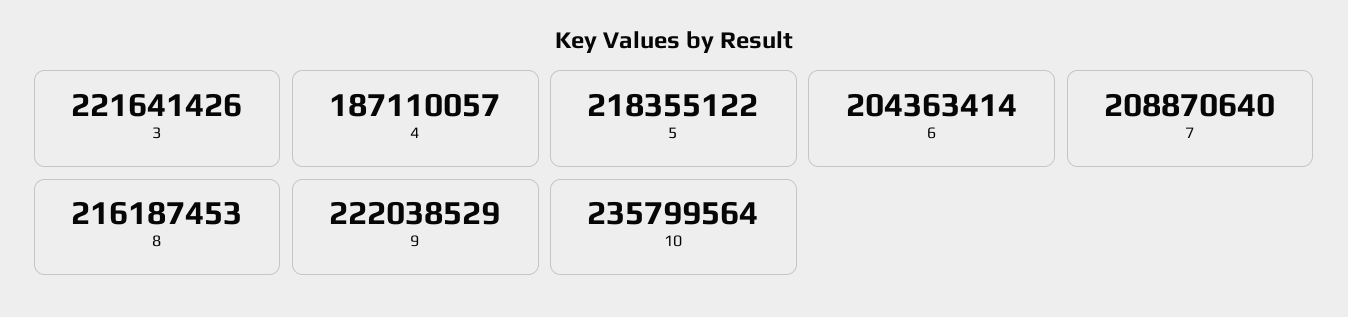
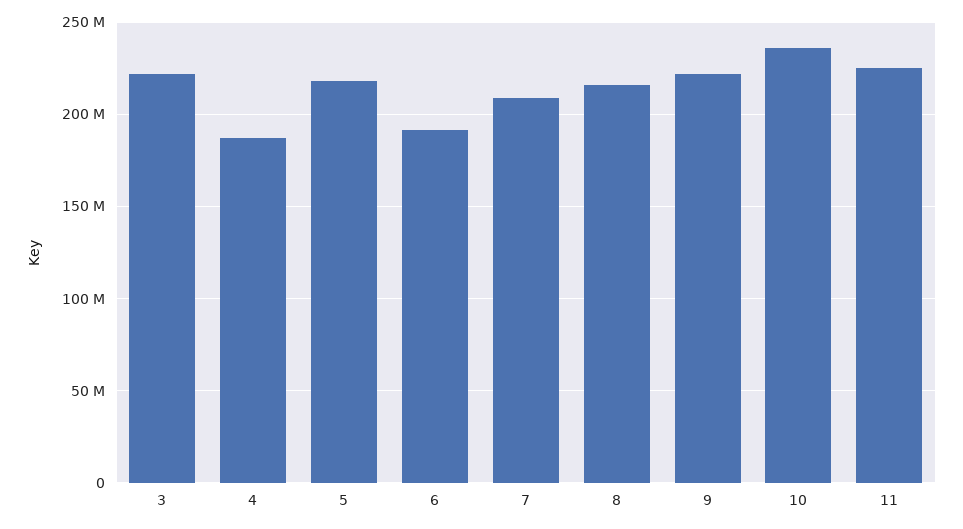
  {
    "3": 221641426,
    "4": 187110057,
    "5": 218355122,
-   "6": 204363414,
+   "6": 190000000,
    "7": 208870640,
    "8": 216187453,
    "9": 222038529,
-   "10": 235799564
+   "10": 235799564,
+   "11": 225000000
  }

